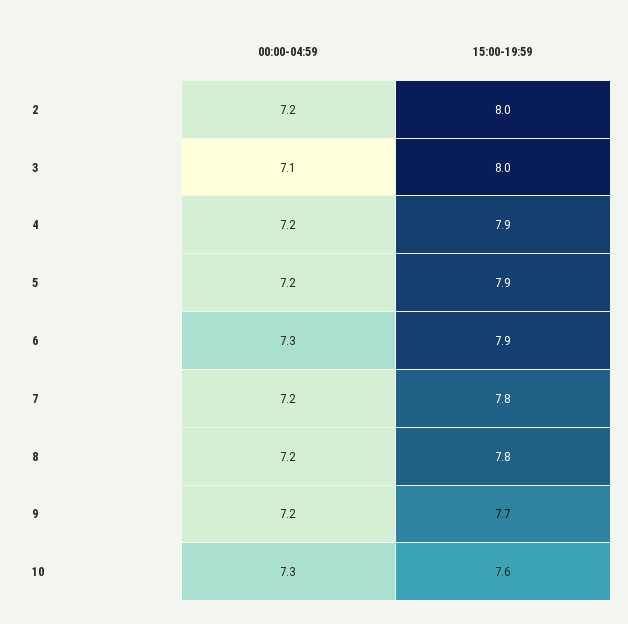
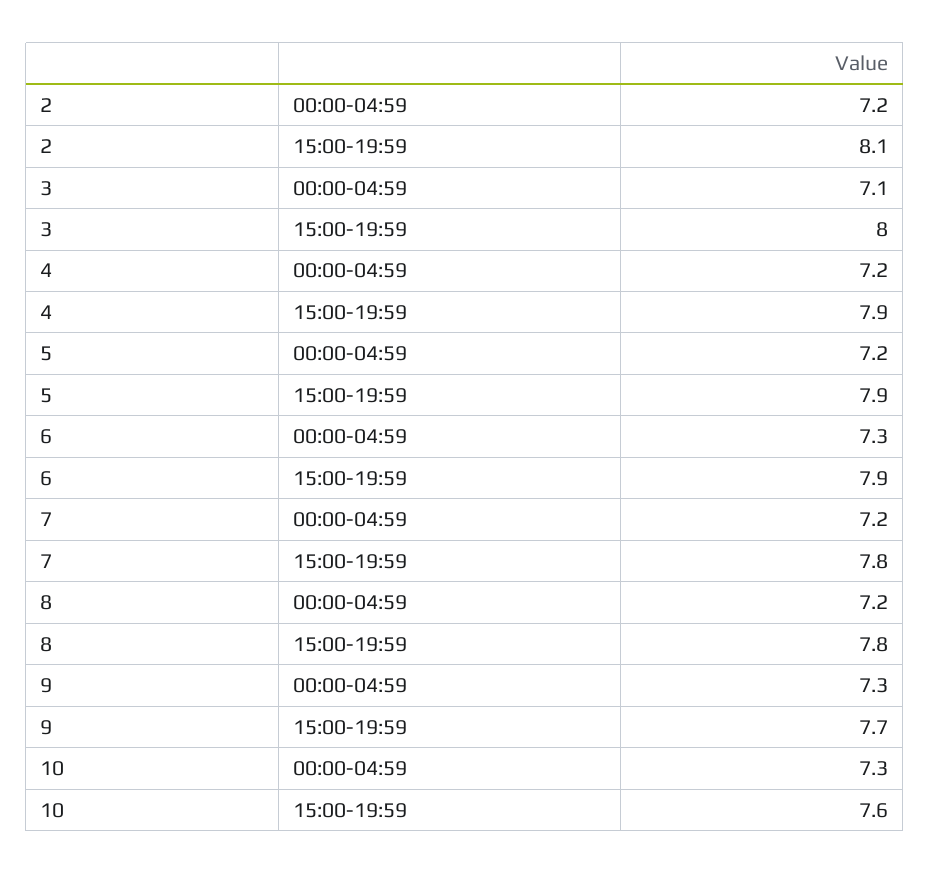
  {
    "00:00-04:59": {
      "2": 7.2,
      "3": 7.1,
      "4": 7.2,
      "5": 7.2,
      "6": 7.3,
      "7": 7.2,
      "8": 7.2,
-     "9": 7.2,
+     "9": 7.3,
      "10": 7.3
    },
    "15:00-19:59": {
-     "2": 8,
+     "2": 8.1,
      "3": 8,
      "4": 7.9,
      "5": 7.9,
      "6": 7.9,
      "7": 7.8,
      "8": 7.8,
      "9": 7.7,
      "10": 7.6
    }
  }

